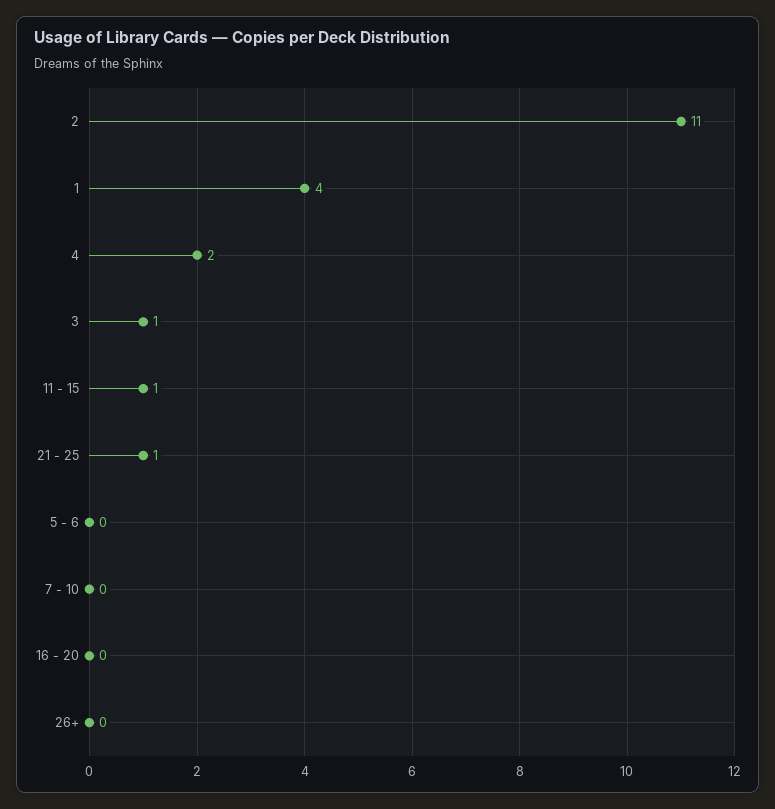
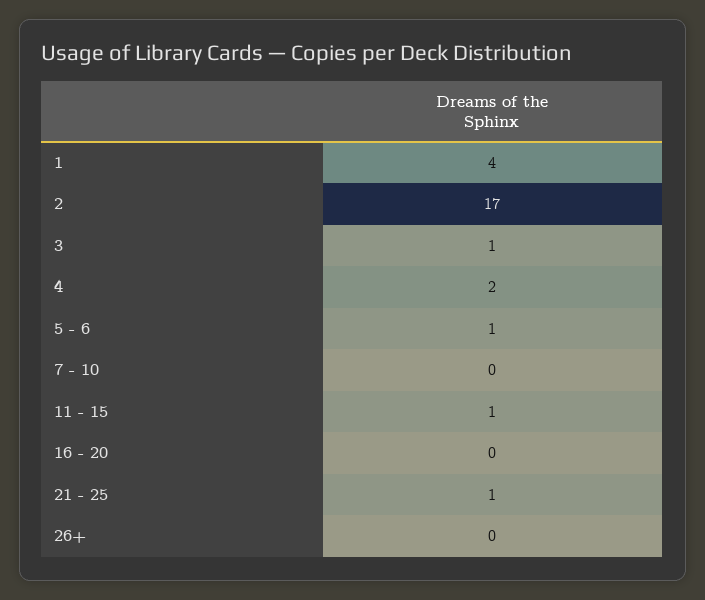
  {
-   "2": 11,
+   "2": 17,
    "1": 4,
    "4": 2,
    "3": 1,
    "11 - 15": 1,
    "21 - 25": 1,
-   "5 - 6": 0,
+   "5 - 6": 1,
    "7 - 10": 0,
    "16 - 20": 0,
    "26+": 0
  }

